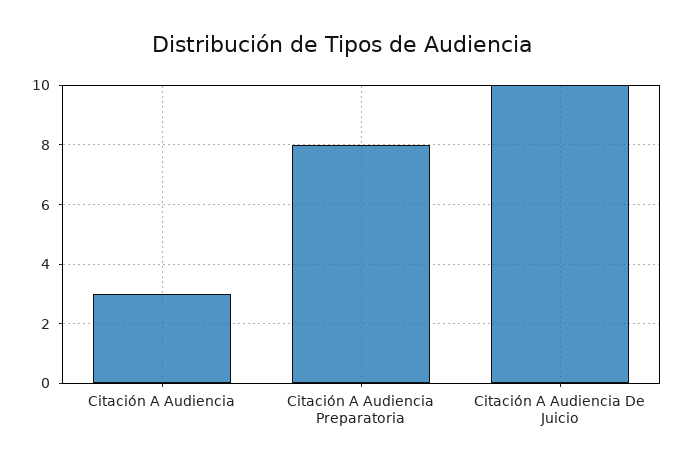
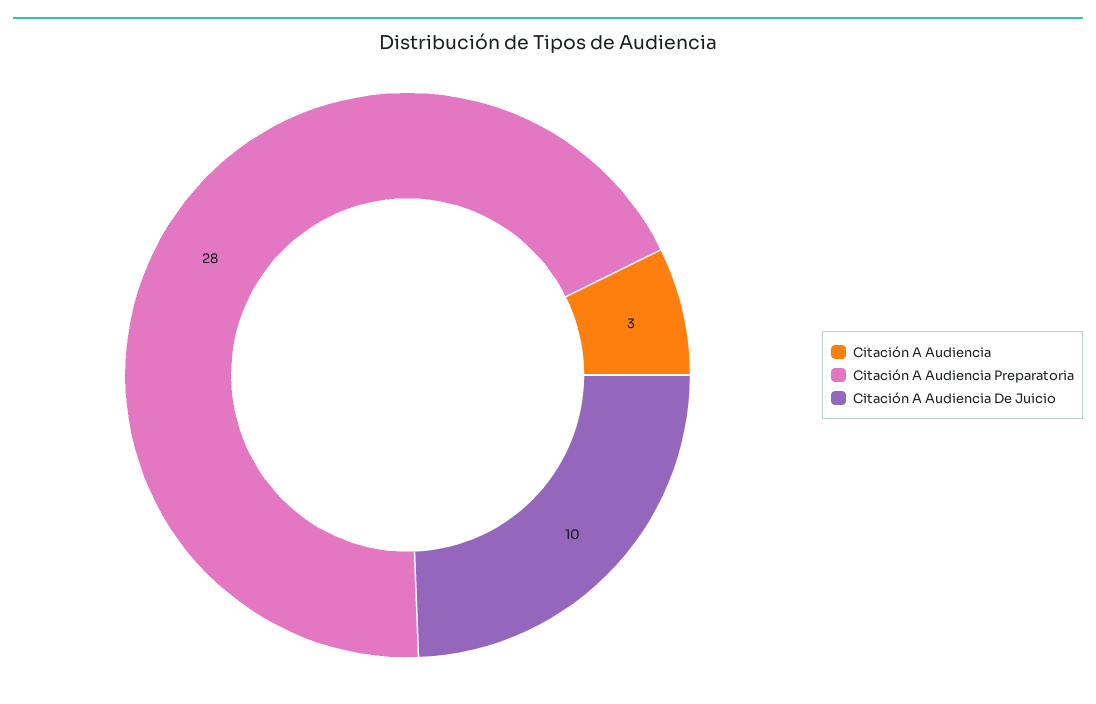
  {
    "Citación A Audiencia": 3,
-   "Citación A Audiencia Preparatoria": 8,
+   "Citación A Audiencia Preparatoria": 28,
    "Citación A Audiencia De Juicio": 10
  }

